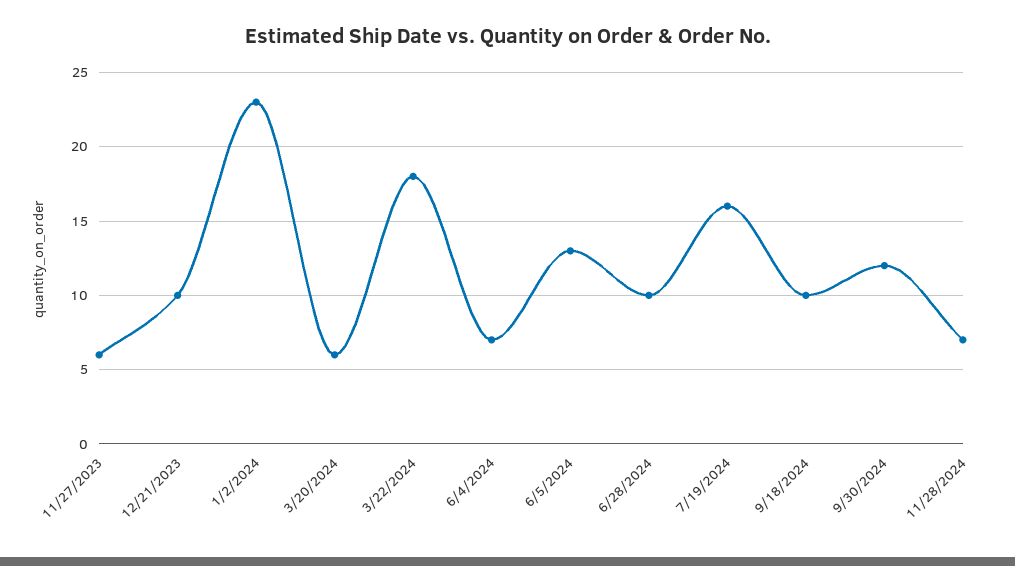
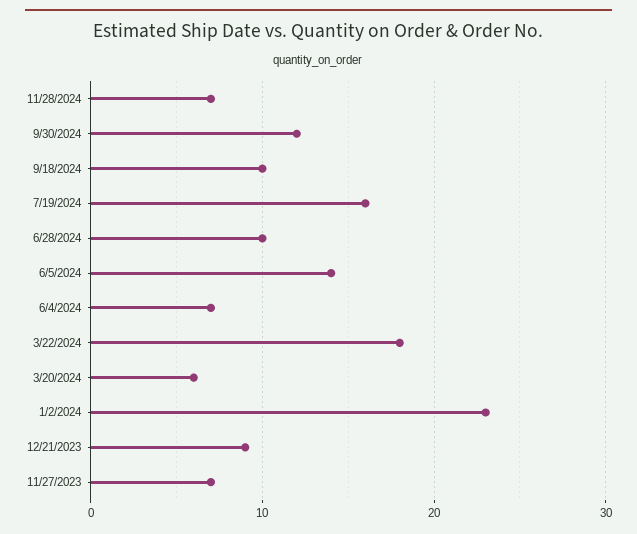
  {
-   "11/27/2023": 6,
+   "11/27/2023": 7,
-   "12/21/2023": 10,
+   "12/21/2023": 9,
    "1/2/2024": 23,
    "3/20/2024": 6,
    "3/22/2024": 18,
    "6/4/2024": 7,
-   "6/5/2024": 13,
+   "6/5/2024": 14,
    "6/28/2024": 10,
    "7/19/2024": 16,
    "9/18/2024": 10,
    "9/30/2024": 12,
    "11/28/2024": 7
  }

